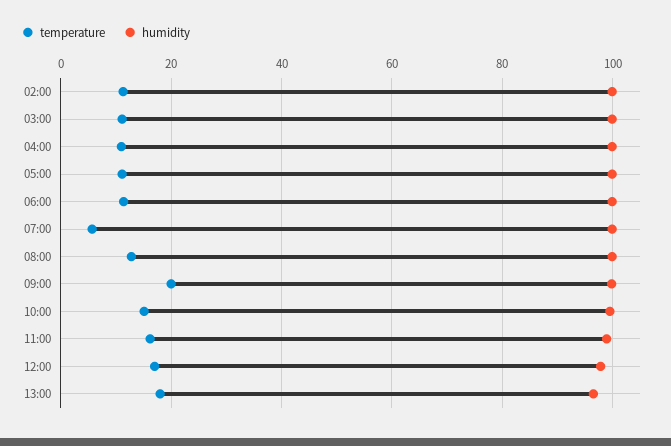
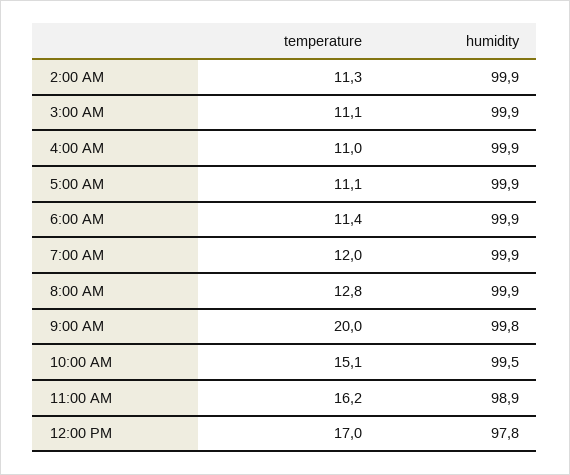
  {
    "temperature": {
      "02:00": 11.3,
      "03:00": 11.1,
      "04:00": 11,
      "05:00": 11.1,
      "06:00": 11.4,
-     "07:00": 6,
+     "07:00": 12,
      "08:00": 12.8,
      "09:00": 20,
      "10:00": 15.1,
      "11:00": 16.2,
-     "12:00": 17,
+     "12:00": 17
-     "13:00": 18
    },
    "humidity": {
      "02:00": 99.9,
      "03:00": 99.9,
      "04:00": 99.9,
      "05:00": 99.9,
      "06:00": 99.9,
      "07:00": 99.9,
      "08:00": 99.9,
      "09:00": 99.8,
      "10:00": 99.5,
      "11:00": 98.9,
-     "12:00": 97.8,
+     "12:00": 97.8
-     "13:00": 96
    }
  }

